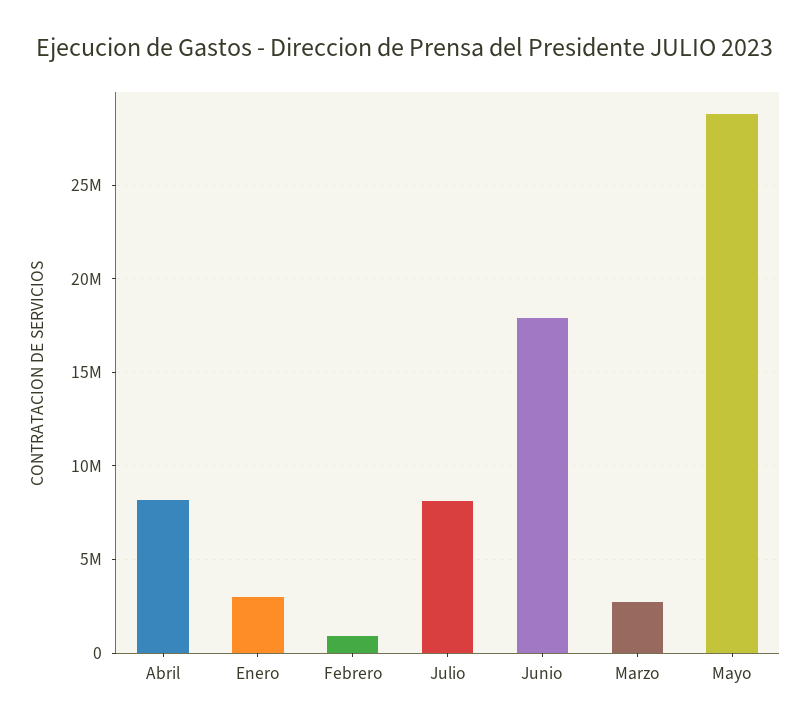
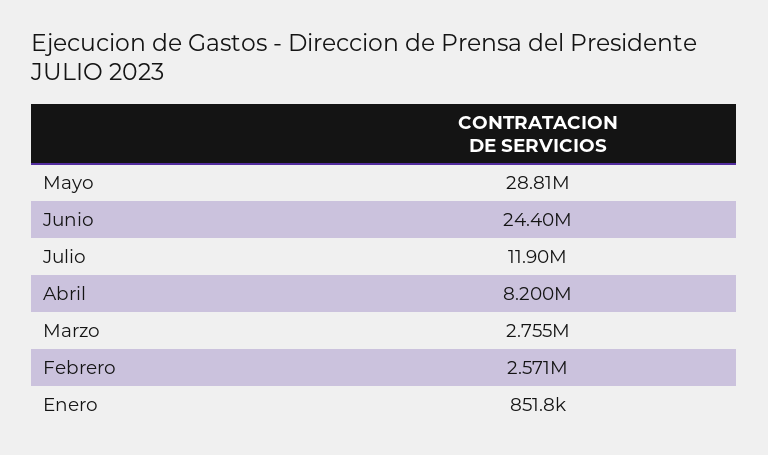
  {
    "Abril": 8200000,
-   "Enero": 3000000,
+   "Enero": 851800,
-   "Febrero": 1000000,
+   "Febrero": 2571000,
-   "Julio": 8000000,
+   "Julio": 11900000,
-   "Junio": 18000000,
+   "Junio": 24400000,
    "Marzo": 2755000,
    "Mayo": 28810000
  }

